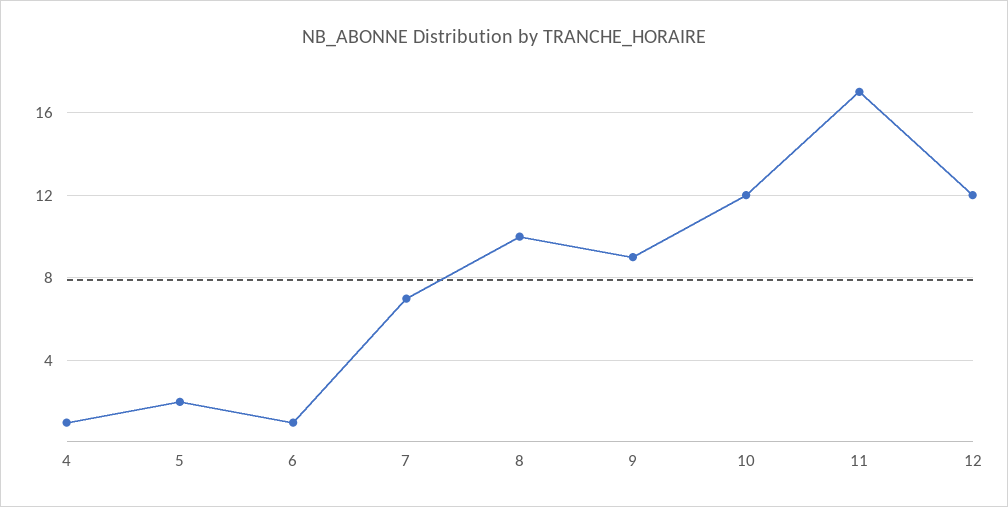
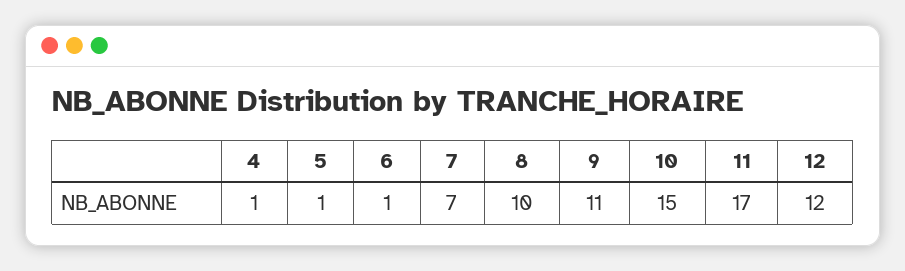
  {
    "4": 1,
-   "5": 2,
+   "5": 1,
    "6": 1,
    "7": 7,
    "8": 10,
-   "9": 9,
+   "9": 11,
-   "10": 12,
+   "10": 15,
    "11": 17,
    "12": 12
  }

